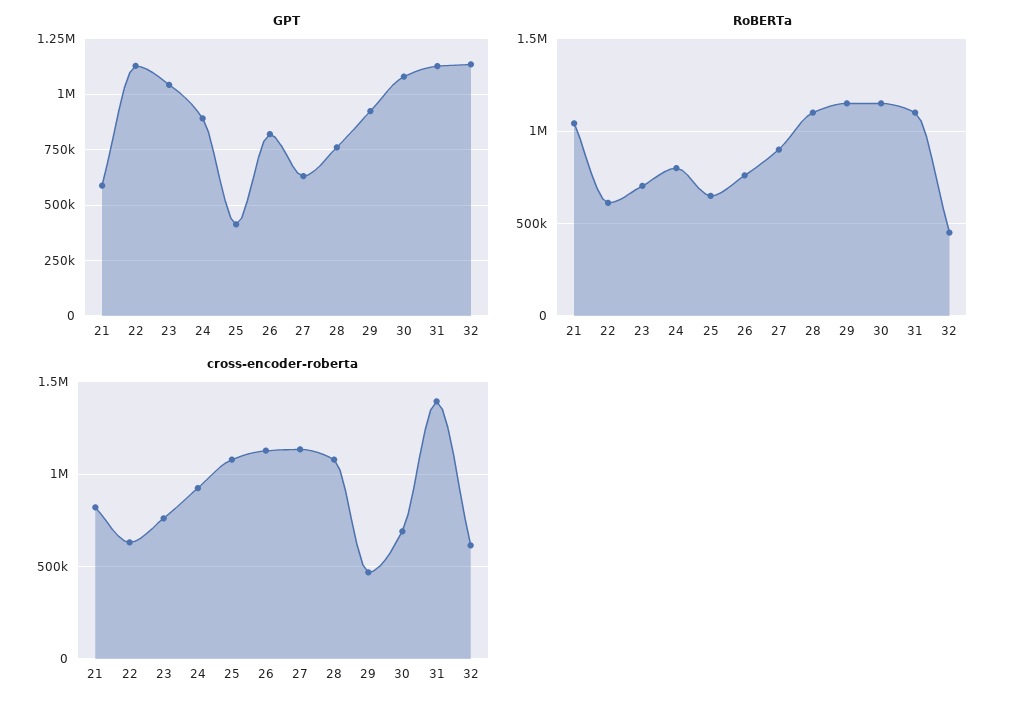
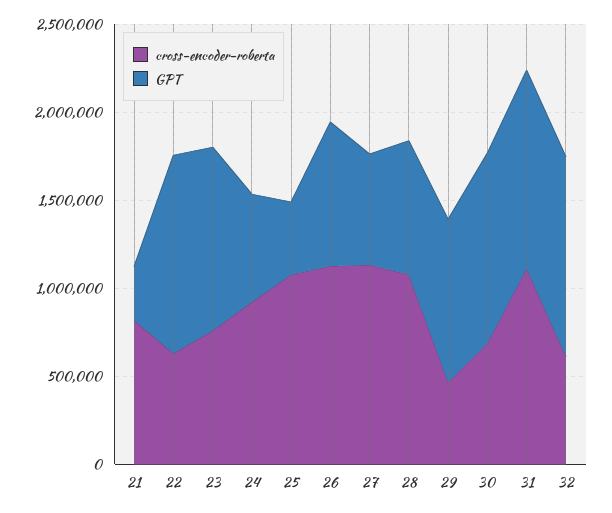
  {
    "GPT": {
-     "21": 600000,
+     "21": 300000,
      "22": 1150000,
      "23": 1050000,
-     "24": 900000,
+     "24": 600000,
      "25": 400000,
      "26": 800000,
      "27": 650000,
      "28": 750000,
      "29": 900000,
      "30": 1100000,
      "31": 1150000,
      "32": 1150000
    },
-   "RoBERTa": {
-     "21": 1050000,
-     "22": 600000,
-     "23": 700000,
-     "24": 800000,
-     "25": 650000,
-     "26": 750000,
-     "27": 900000,
-     "28": 1100000,
-     "29": 1150000,
-     "30": 1150000,
-     "31": 1100000,
-     "32": 450000
-   },
    "cross-encoder-roberta": {
      "21": 800000,
      "22": 650000,
      "23": 750000,
      "24": 900000,
      "25": 1100000,
      "26": 1150000,
      "27": 1150000,
      "28": 1100000,
      "29": 450000,
      "30": 700000,
-     "31": 1400000,
+     "31": 1100000,
      "32": 600000
    }
  }

